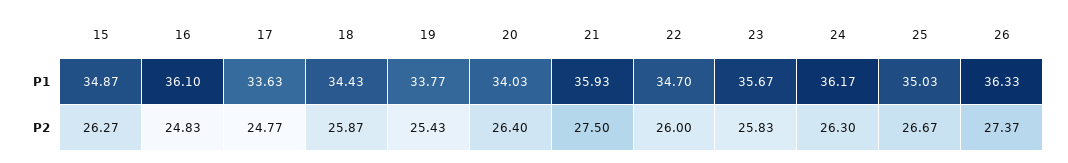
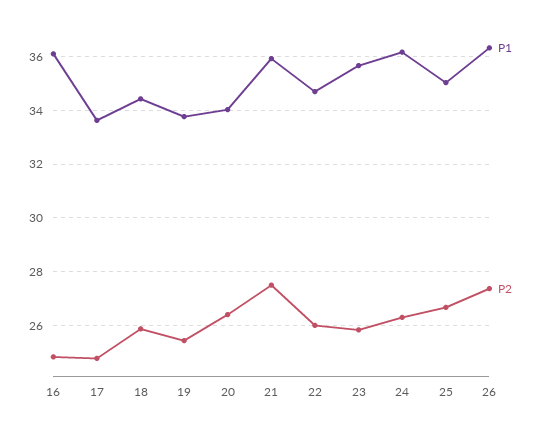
  {
    "P1": {
-     "15": 34.87,
      "16": 36.1,
      "17": 33.63,
      "18": 34.43,
      "19": 33.77,
      "20": 34.03,
      "21": 35.93,
      "22": 34.7,
      "23": 35.67,
      "24": 36.17,
      "25": 35.03,
      "26": 36.33
    },
    "P2": {
-     "15": 26.27,
      "16": 24.83,
      "17": 24.77,
      "18": 25.87,
      "19": 25.43,
      "20": 26.4,
      "21": 27.5,
      "22": 26,
      "23": 25.83,
      "24": 26.3,
      "25": 26.67,
      "26": 27.37
    }
  }

